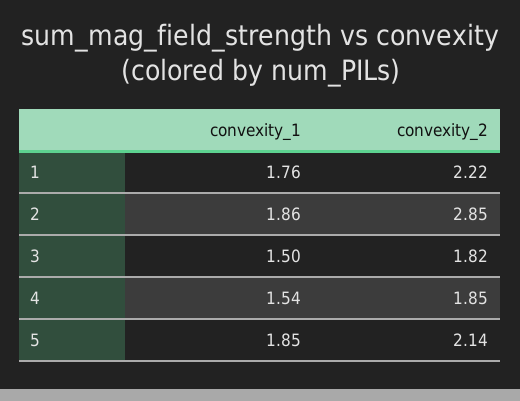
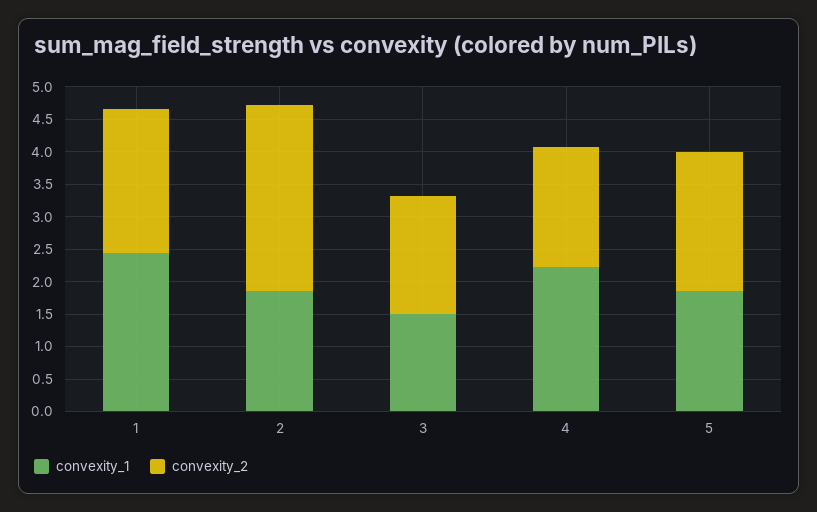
  {
    "convexity_1": {
-     "1": 1.76,
+     "1": 2.5,
      "2": 1.86,
      "3": 1.5,
-     "4": 1.54,
+     "4": 2.25,
      "5": 1.85
    },
    "convexity_2": {
      "1": 2.22,
      "2": 2.85,
      "3": 1.82,
      "4": 1.85,
      "5": 2.14
    }
  }

